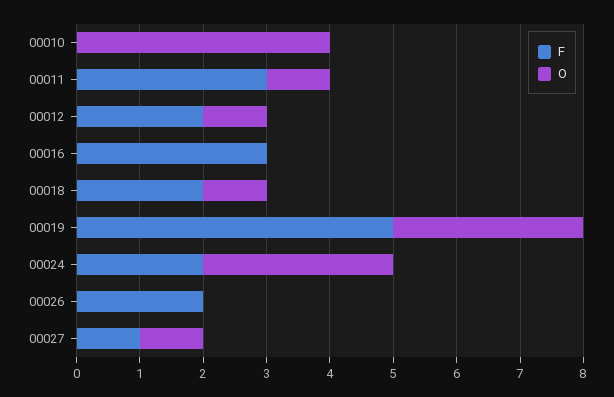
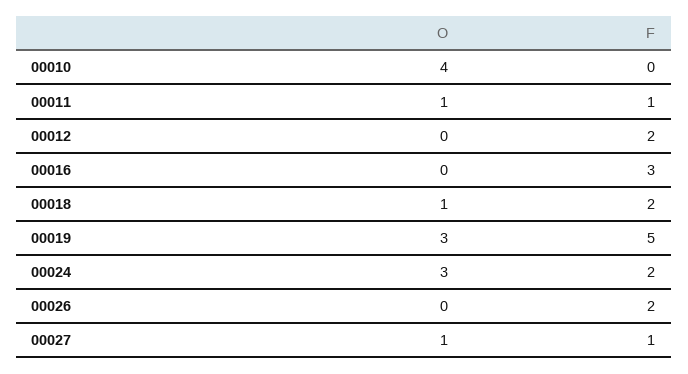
  {
    "F": {
      "00010": 0,
-     "00011": 3,
+     "00011": 1,
      "00012": 2,
      "00016": 3,
      "00018": 2,
      "00019": 5,
      "00024": 2,
      "00026": 2,
      "00027": 1
    },
    "O": {
      "00010": 4,
      "00011": 1,
-     "00012": 1,
+     "00012": 0,
      "00016": 0,
      "00018": 1,
      "00019": 3,
      "00024": 3,
      "00026": 0,
      "00027": 1
    }
  }

